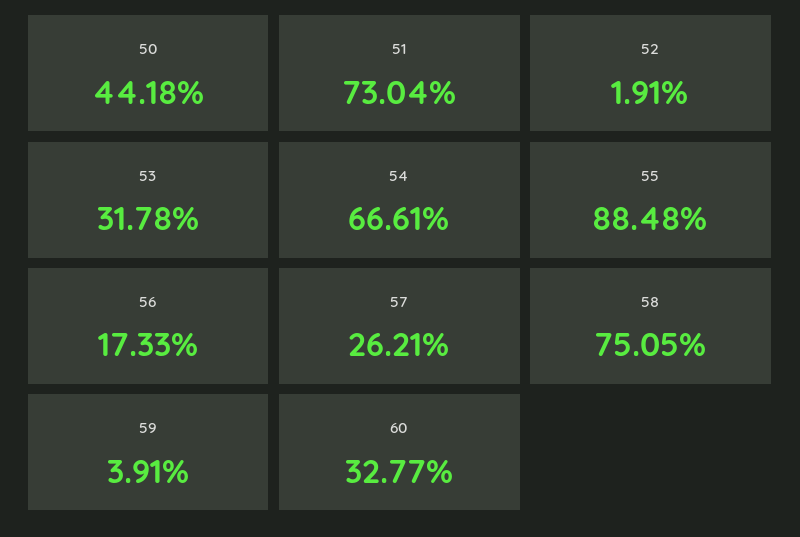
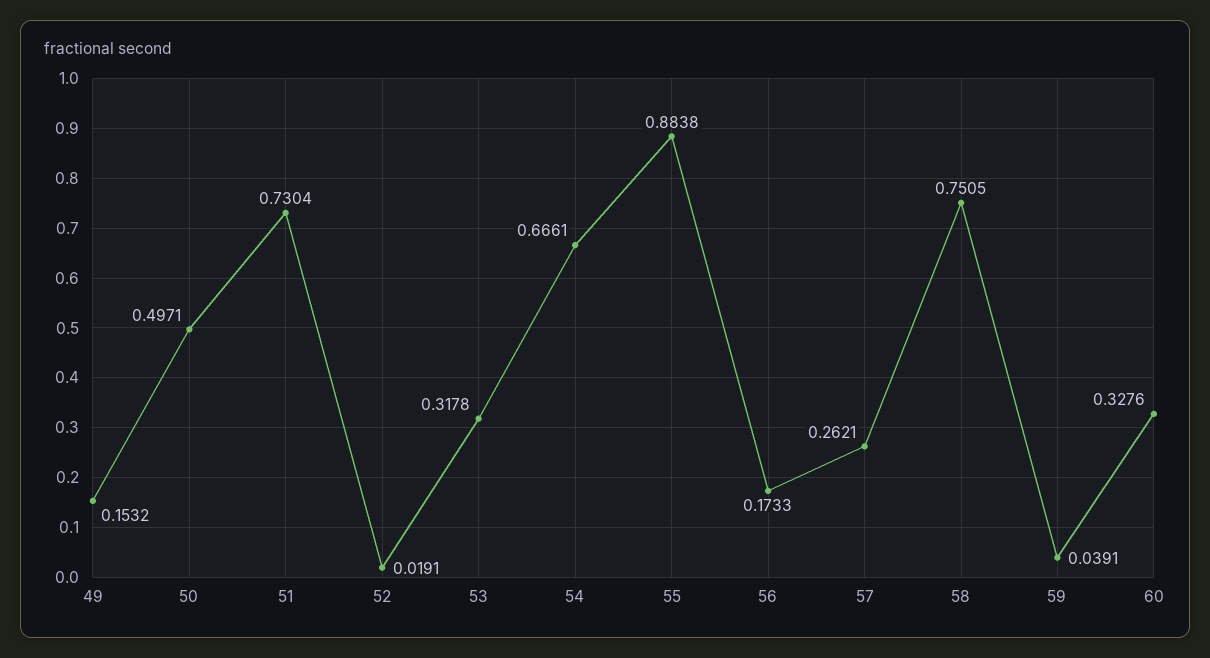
  {
-   "50": 0.4418,
+   "50": 0.4971,
    "51": 0.7304,
    "52": 0.0191,
    "53": 0.3178,
    "54": 0.6661,
-   "55": 0.8848,
+   "55": 0.8838,
    "56": 0.1733,
    "57": 0.2621,
    "58": 0.7505,
    "59": 0.0391,
-   "60": 0.3277
+   "60": 0.3276,
+   "49": 0.1532
  }

